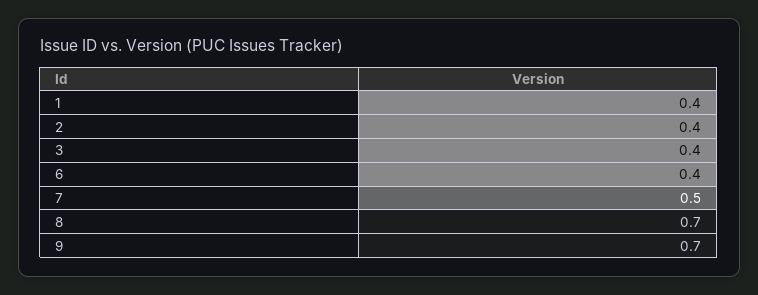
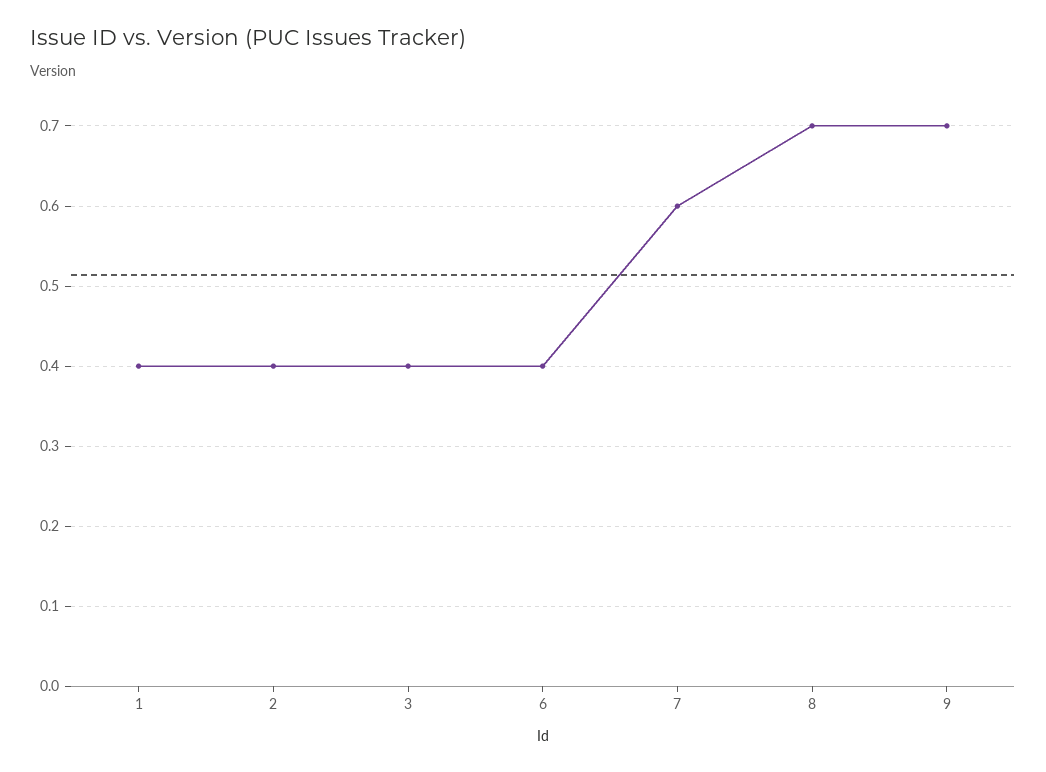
  {
    "1": 0.4,
    "2": 0.4,
    "3": 0.4,
    "6": 0.4,
-   "7": 0.5,
+   "7": 0.6,
    "8": 0.7,
    "9": 0.7
  }

